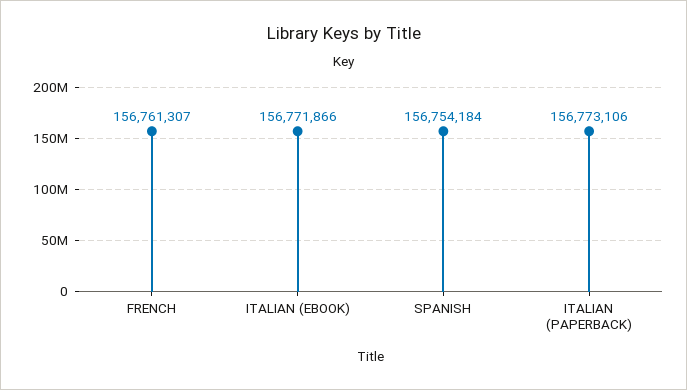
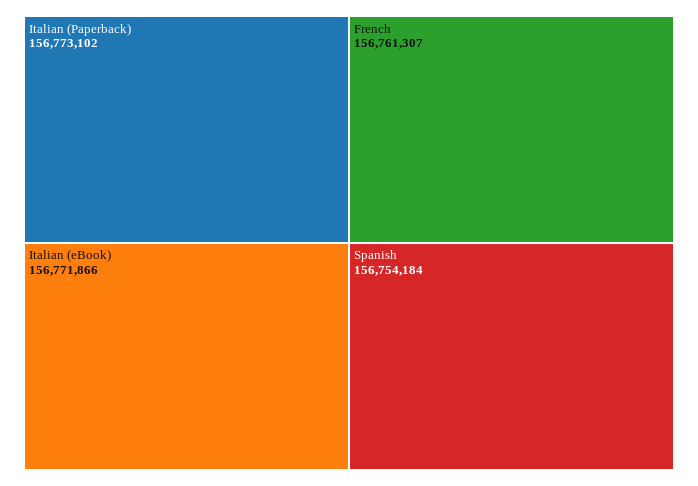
  {
    "FRENCH": 156761307,
    "ITALIAN (EBOOK)": 156771866,
    "SPANISH": 156754184,
-   "ITALIAN (PAPERBACK)": 156773106
+   "ITALIAN (PAPERBACK)": 156773102
  }

